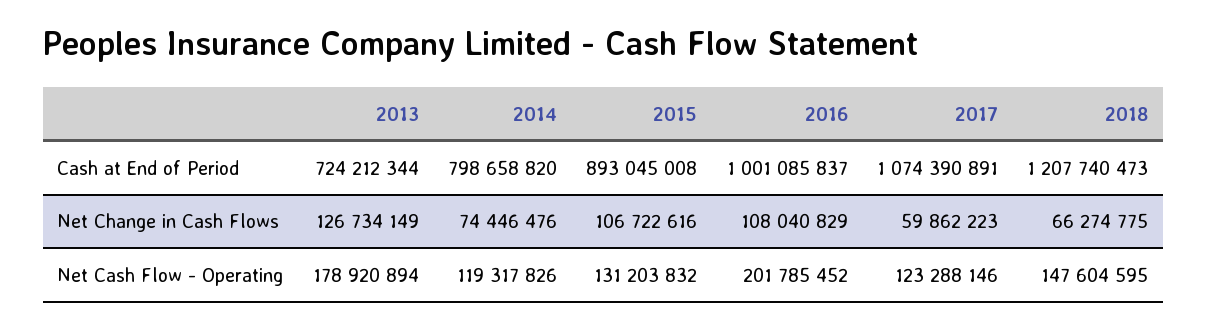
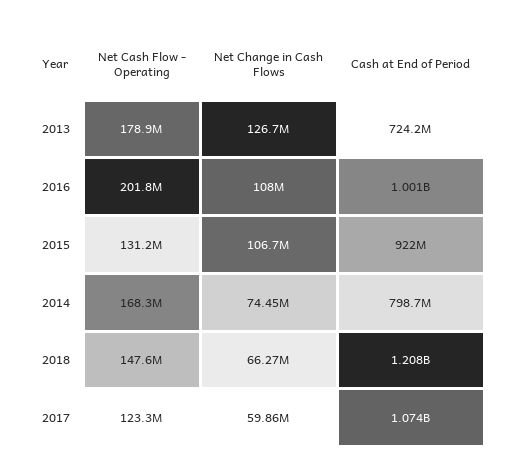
  {
    "2013": {
      "Cash at End of Period": 724212344,
      "Net Change in Cash Flows": 126734149,
      "Net Cash Flow - Operating": 178920894
    },
    "2014": {
      "Cash at End of Period": 798658820,
      "Net Change in Cash Flows": 74446476,
-     "Net Cash Flow - Operating": 119317826
+     "Net Cash Flow - Operating": 168300000
    },
    "2015": {
-     "Cash at End of Period": 893045008,
+     "Cash at End of Period": 922000000,
      "Net Change in Cash Flows": 106722616,
      "Net Cash Flow - Operating": 131203832
    },
    "2016": {
      "Cash at End of Period": 1001085837,
      "Net Change in Cash Flows": 108040829,
      "Net Cash Flow - Operating": 201785452
    },
    "2017": {
      "Cash at End of Period": 1074390891,
      "Net Change in Cash Flows": 59862223,
      "Net Cash Flow - Operating": 123288146
    },
    "2018": {
      "Cash at End of Period": 1207740473,
      "Net Change in Cash Flows": 66274775,
      "Net Cash Flow - Operating": 147604595
    }
  }

